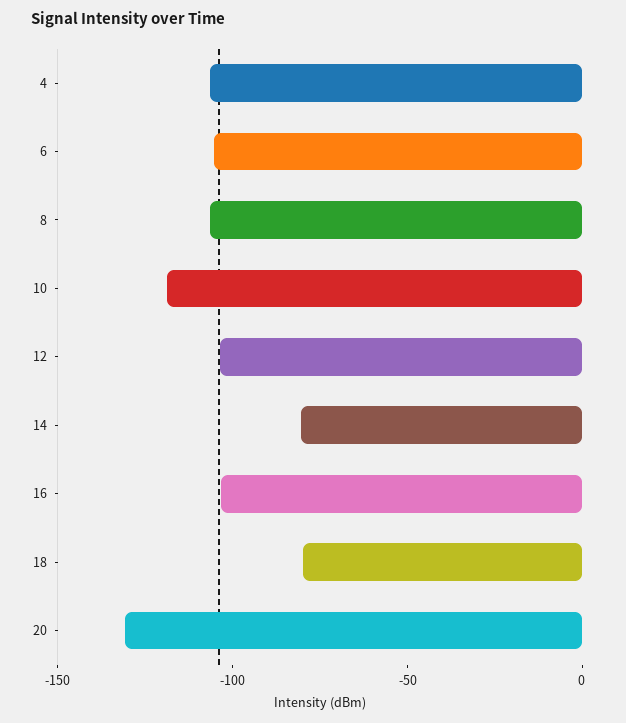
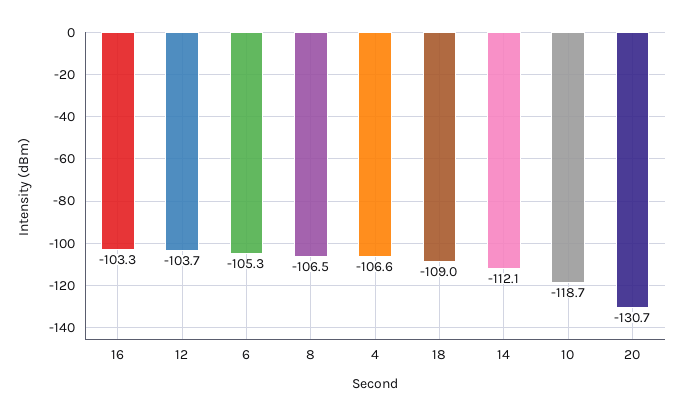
  {
    "4": -106.6,
    "6": -105.3,
    "8": -106.5,
    "10": -118.7,
    "12": -103.7,
-   "14": -80,
+   "14": -112.1,
    "16": -103.3,
-   "18": -80,
+   "18": -109,
    "20": -130.7
  }

